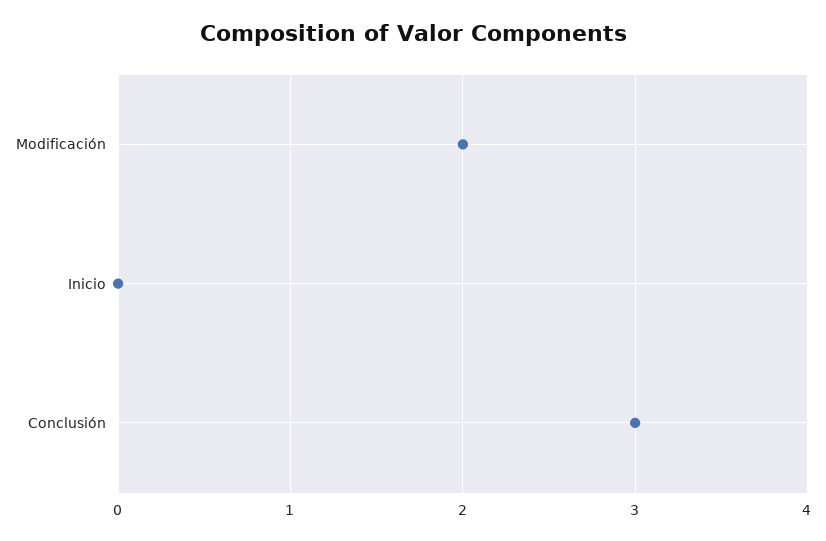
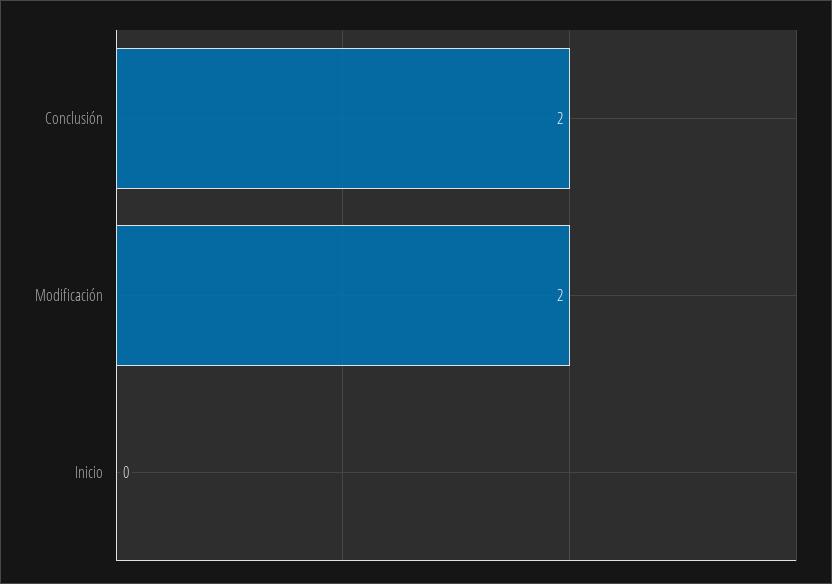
  {
    "Modificación": 2,
    "Inicio": 0,
-   "Conclusión": 3
+   "Conclusión": 2
  }

